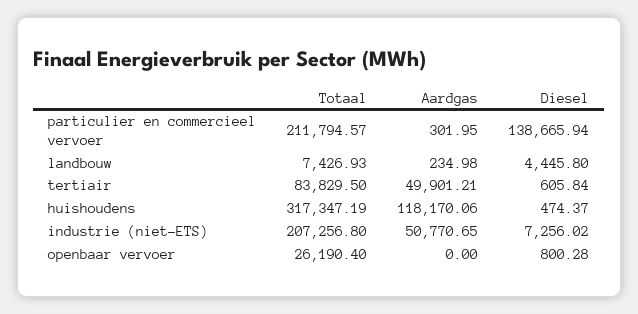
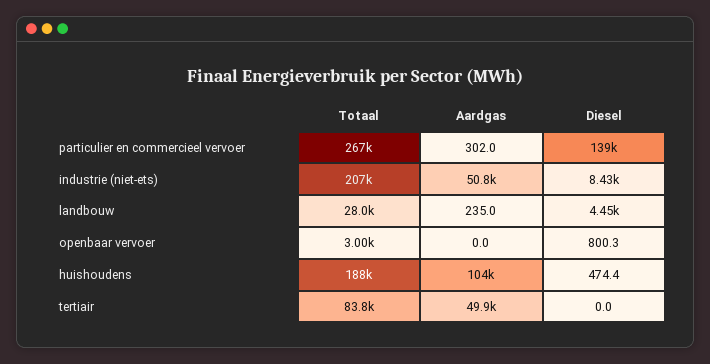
  {
    "Totaal": {
-     "particulier en commercieel vervoer": 211794.57,
+     "particulier en commercieel vervoer": 267000,
-     "landbouw": 7426.93,
+     "landbouw": 28000,
      "tertiair": 83829.5,
-     "huishoudens": 317347.19,
+     "huishoudens": 188000,
      "industrie (niet-ETS)": 207256.8,
-     "openbaar vervoer": 26190.4
+     "openbaar vervoer": 3000
    },
    "Aardgas": {
      "particulier en commercieel vervoer": 301.95,
      "landbouw": 234.98,
      "tertiair": 49901.21,
-     "huishoudens": 118170.06,
+     "huishoudens": 104000,
      "industrie (niet-ETS)": 50770.65,
      "openbaar vervoer": 0
    },
    "Diesel": {
      "particulier en commercieel vervoer": 138665.94,
      "landbouw": 4445.8,
-     "tertiair": 605.84,
+     "tertiair": 0,
      "huishoudens": 474.37,
-     "industrie (niet-ETS)": 7256.02,
+     "industrie (niet-ETS)": 8430,
      "openbaar vervoer": 800.28
    }
  }

